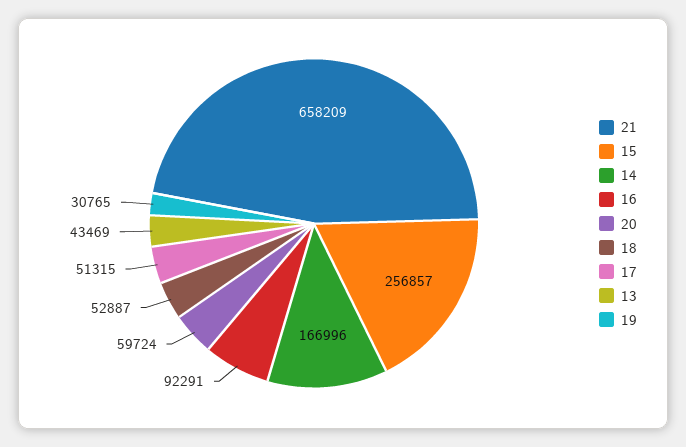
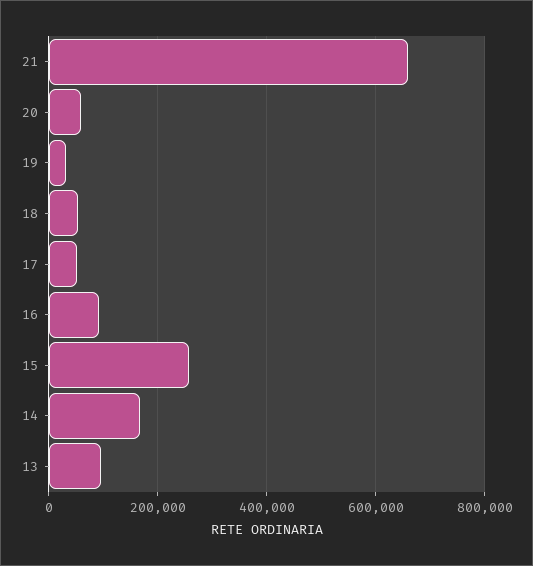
  {
    "21": 658209,
    "15": 256857,
    "14": 166996,
    "16": 92291,
    "20": 59724,
    "18": 52887,
    "17": 51315,
-   "13": 43469,
+   "13": 100000,
    "19": 30765
  }

